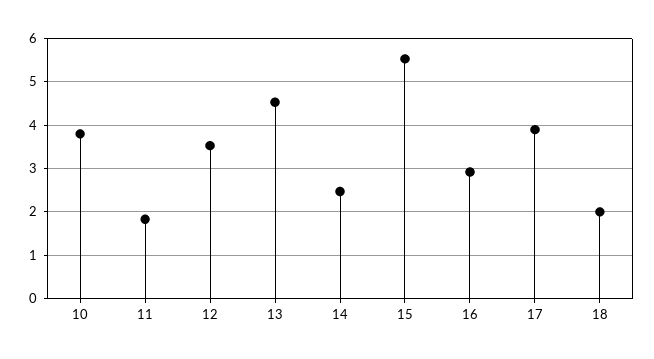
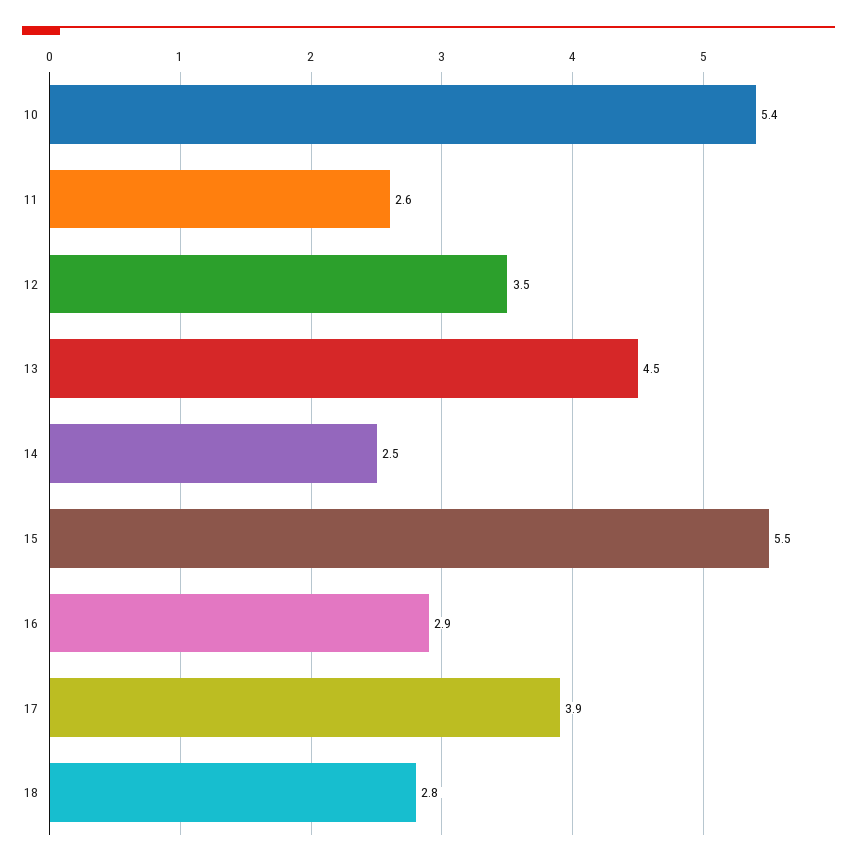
  {
-   "10": 3.8,
+   "10": 5.4,
-   "11": 1.8,
+   "11": 2.6,
    "12": 3.5,
    "13": 4.5,
    "14": 2.5,
    "15": 5.5,
    "16": 2.9,
    "17": 3.9,
-   "18": 2
+   "18": 2.8
  }

